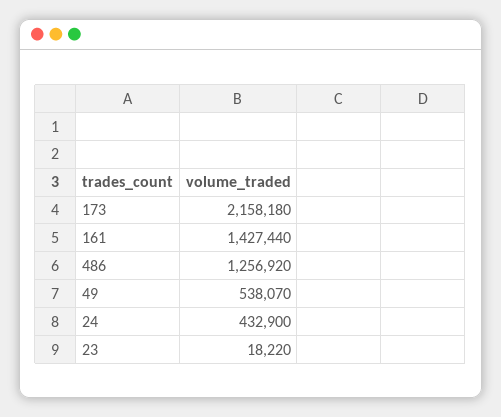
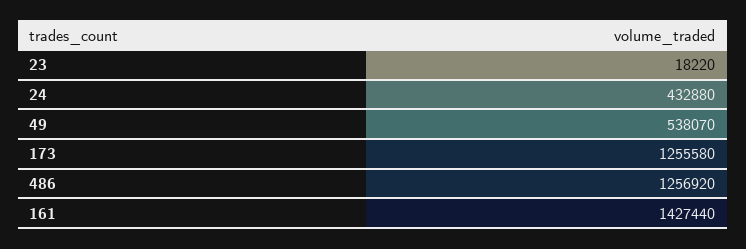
  {
-   "173": 2158180,
+   "173": 1255580,
    "161": 1427440,
    "486": 1256920,
    "49": 538070,
-   "24": 432900,
+   "24": 432880,
    "23": 18220
  }

